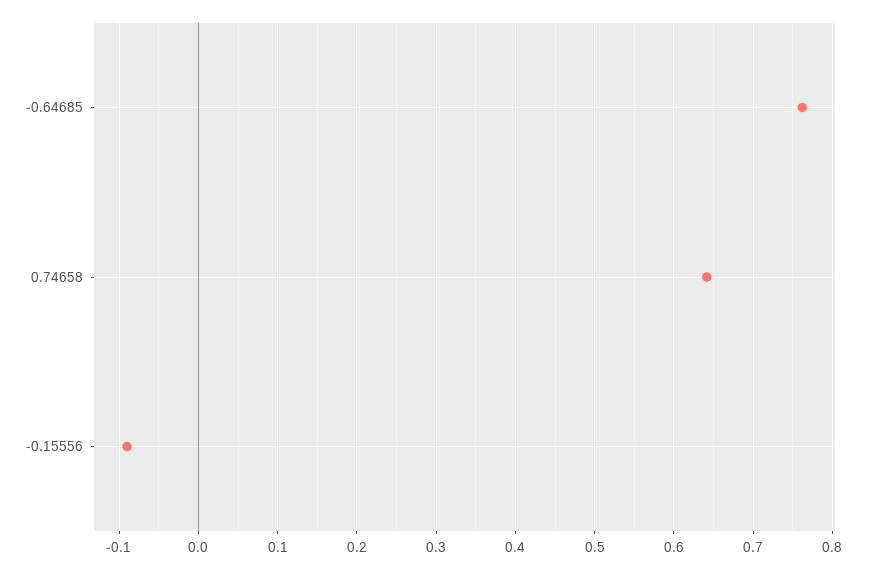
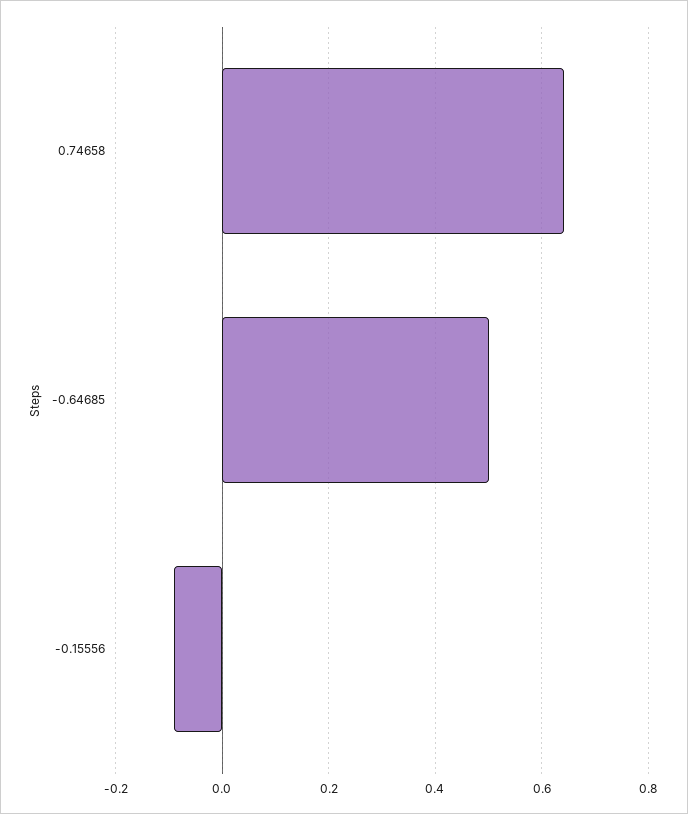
  {
-   "-0.64685": 0.76,
+   "-0.64685": 0.5,
    "0.74658": 0.64,
    "-0.15556": -0.09
  }

